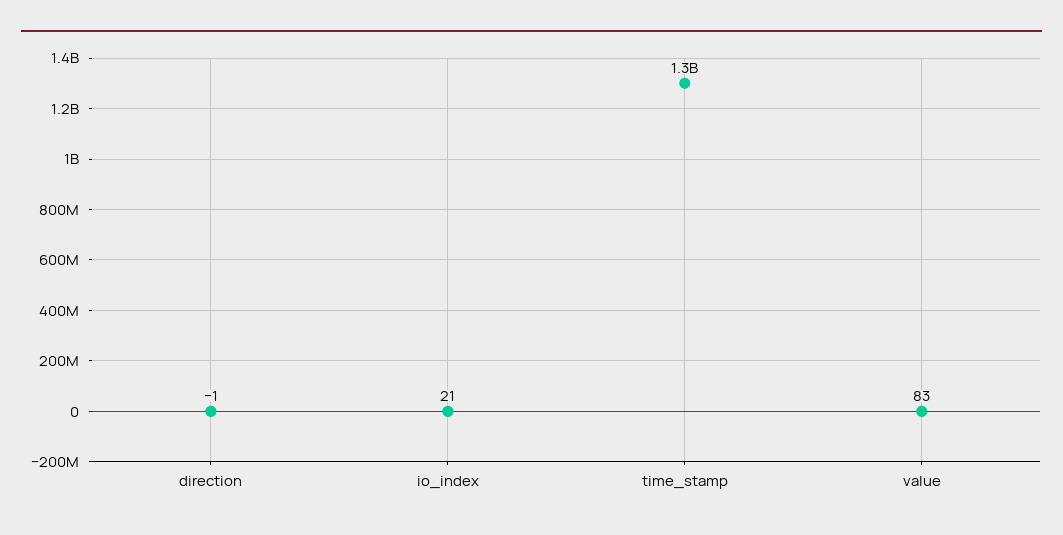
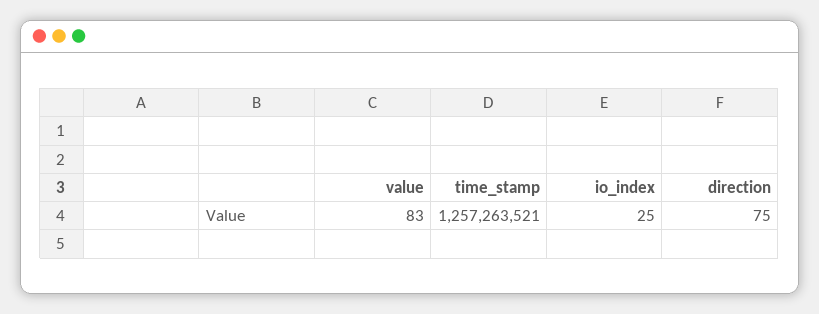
  {
-   "direction": -1,
+   "direction": 75,
-   "io_index": 21,
+   "io_index": 25,
    "time_stamp": 1257263521,
    "value": 83
  }

